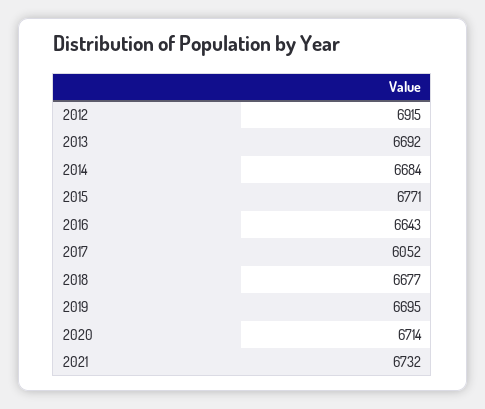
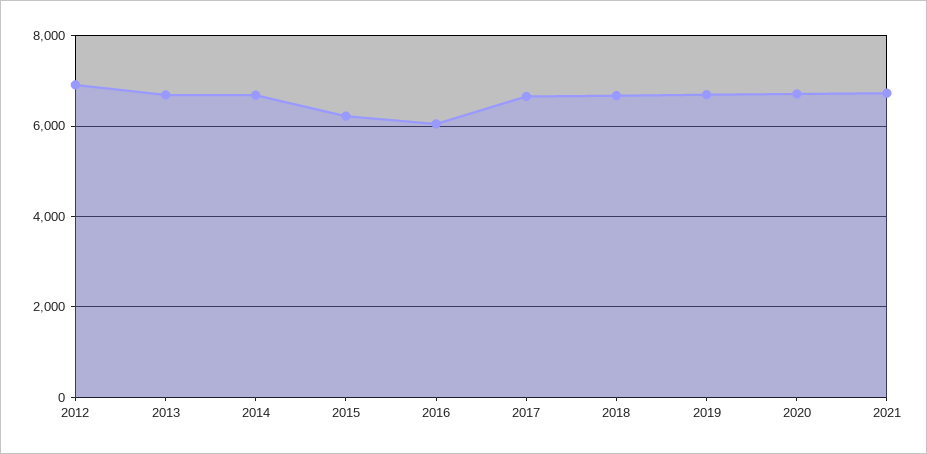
  {
    "2012": 6915,
    "2013": 6692,
    "2014": 6684,
-   "2015": 6771,
+   "2015": 6200,
-   "2016": 6643,
+   "2016": 6000,
-   "2017": 6052,
+   "2017": 6600,
    "2018": 6677,
    "2019": 6695,
    "2020": 6714,
    "2021": 6732
  }

